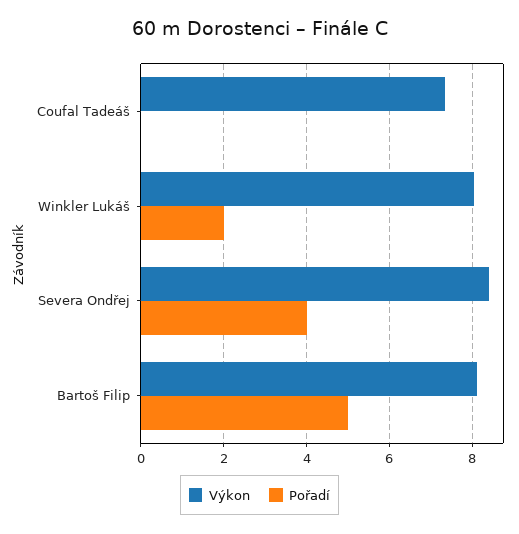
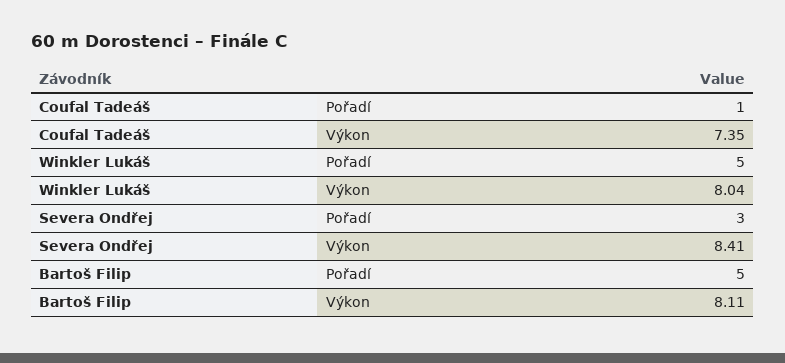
  {
    "Výkon": {
      "Coufal Tadeáš": 7.35,
      "Winkler Lukáš": 8.04,
      "Severa Ondřej": 8.41,
      "Bartoš Filip": 8.11
    },
    "Pořadí": {
-     "Coufal Tadeáš": 0,
+     "Coufal Tadeáš": 1,
-     "Winkler Lukáš": 2,
+     "Winkler Lukáš": 5,
-     "Severa Ondřej": 4,
+     "Severa Ondřej": 3,
      "Bartoš Filip": 5
    }
  }

